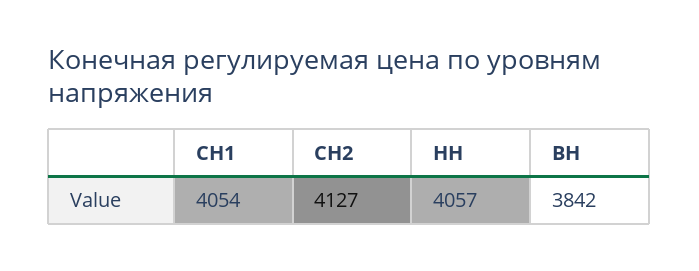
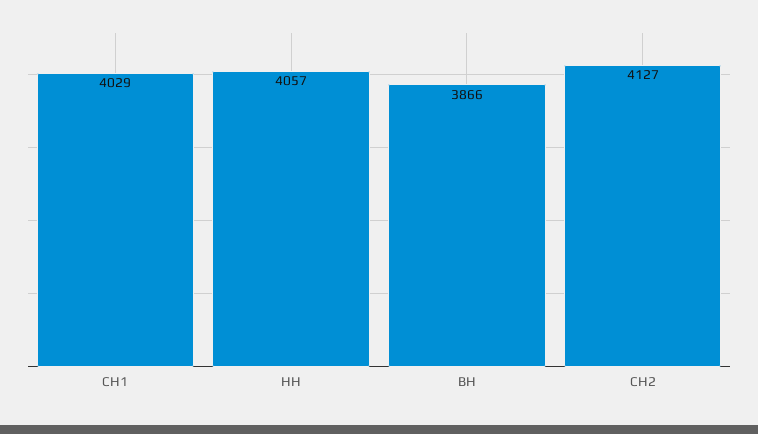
  {
-   "СН1": 4054,
+   "СН1": 4029,
    "СН2": 4127,
    "НН": 4057,
-   "ВН": 3842
+   "ВН": 3866
  }

